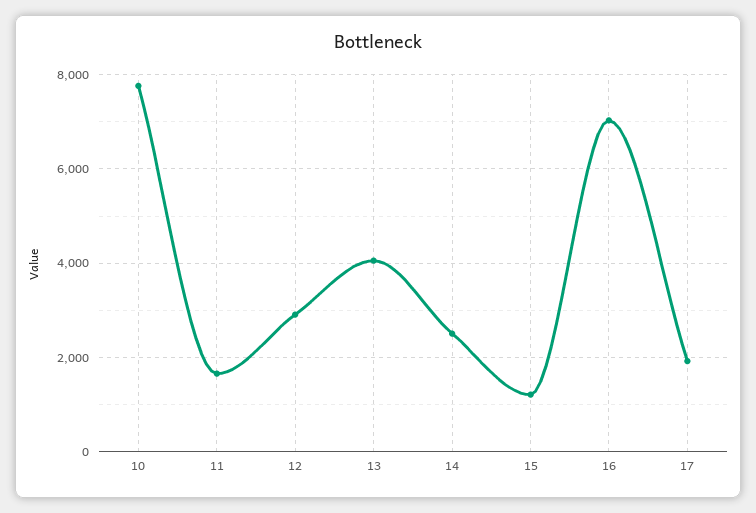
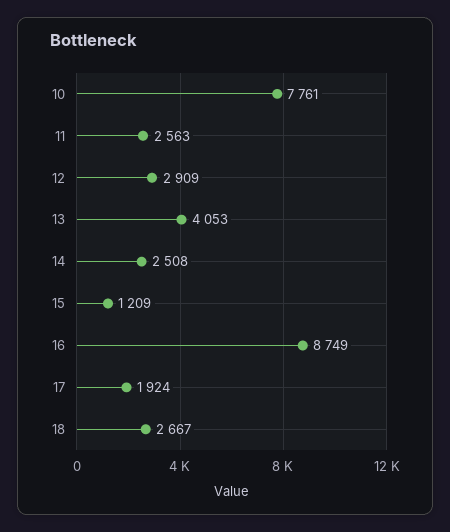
  {
    "10": 7761,
-   "11": 1600,
+   "11": 2563,
    "12": 2909,
    "13": 4053,
    "14": 2508,
    "15": 1209,
-   "16": 7000,
+   "16": 8749,
-   "17": 1924
+   "17": 1924,
+   "18": 2667
  }

